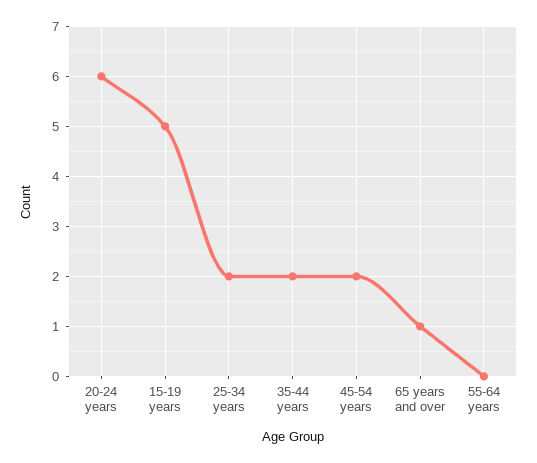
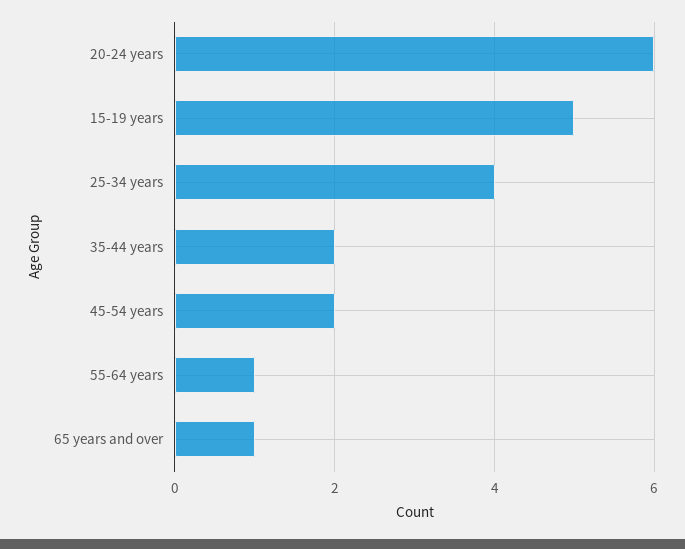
  {
    "20-24 years": 6,
    "15-19 years": 5,
-   "25-34 years": 2,
+   "25-34 years": 4,
    "35-44 years": 2,
    "45-54 years": 2,
    "65 years and over": 1,
-   "55-64 years": 0
+   "55-64 years": 1
  }

